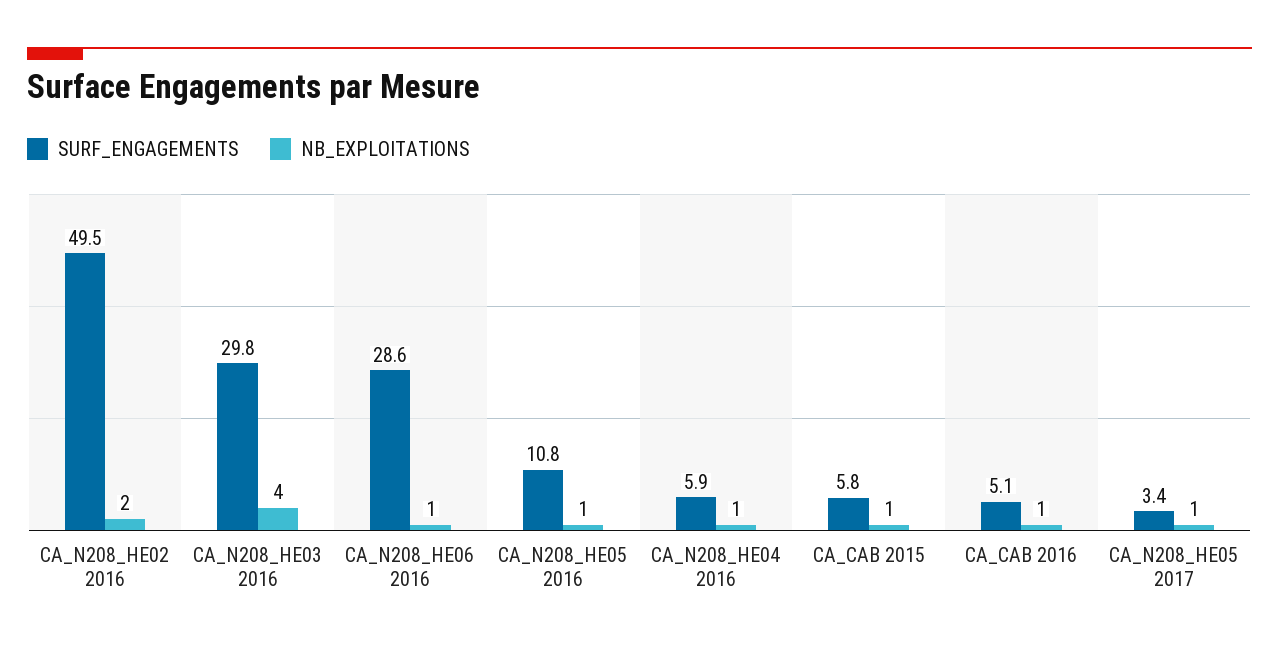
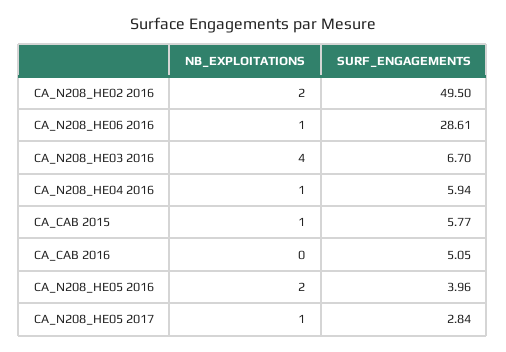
  {
    "SURF_ENGAGEMENTS": {
      "CA_N208_HE02 2016": 49.5,
-     "CA_N208_HE03 2016": 29.8,
+     "CA_N208_HE03 2016": 6.7,
      "CA_N208_HE06 2016": 28.61,
-     "CA_N208_HE05 2016": 10.8,
+     "CA_N208_HE05 2016": 3.96,
      "CA_N208_HE04 2016": 5.94,
      "CA_CAB 2015": 5.77,
      "CA_CAB 2016": 5.05,
-     "CA_N208_HE05 2017": 3.4
+     "CA_N208_HE05 2017": 2.84
    },
    "NB_EXPLOITATIONS": {
      "CA_N208_HE02 2016": 2,
      "CA_N208_HE03 2016": 4,
      "CA_N208_HE06 2016": 1,
-     "CA_N208_HE05 2016": 1,
+     "CA_N208_HE05 2016": 2,
      "CA_N208_HE04 2016": 1,
      "CA_CAB 2015": 1,
-     "CA_CAB 2016": 1,
+     "CA_CAB 2016": 0,
      "CA_N208_HE05 2017": 1
    }
  }

